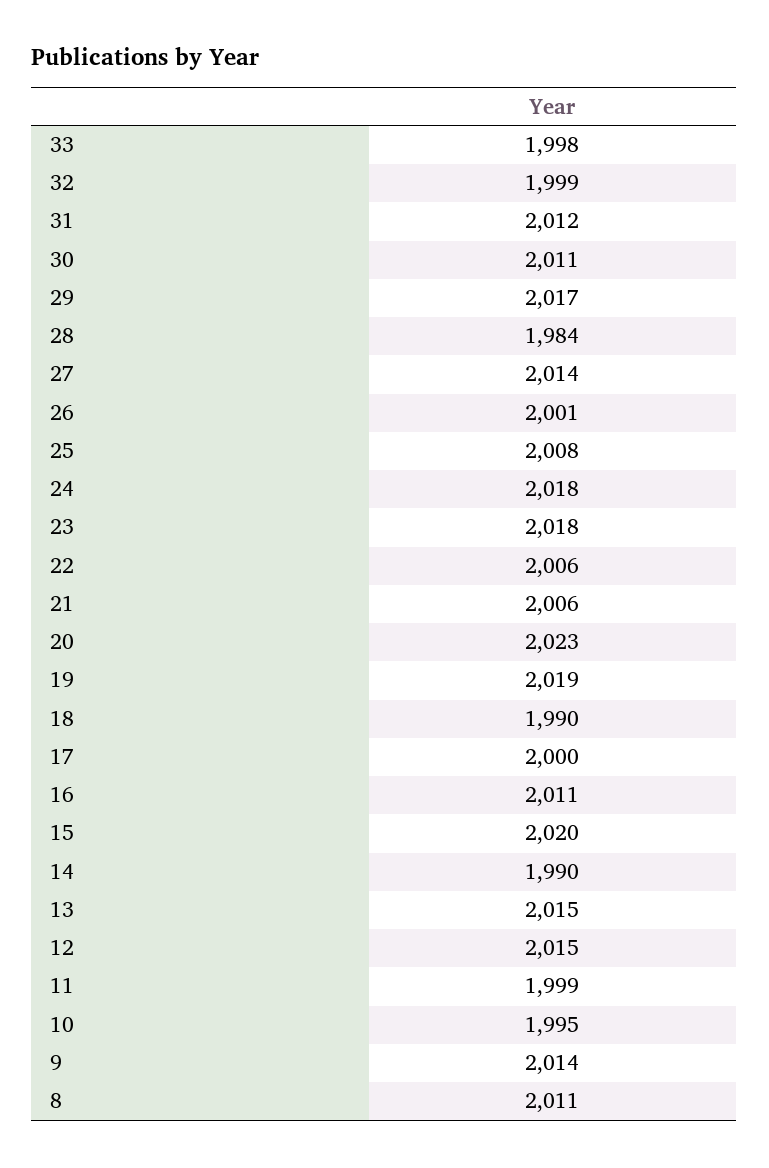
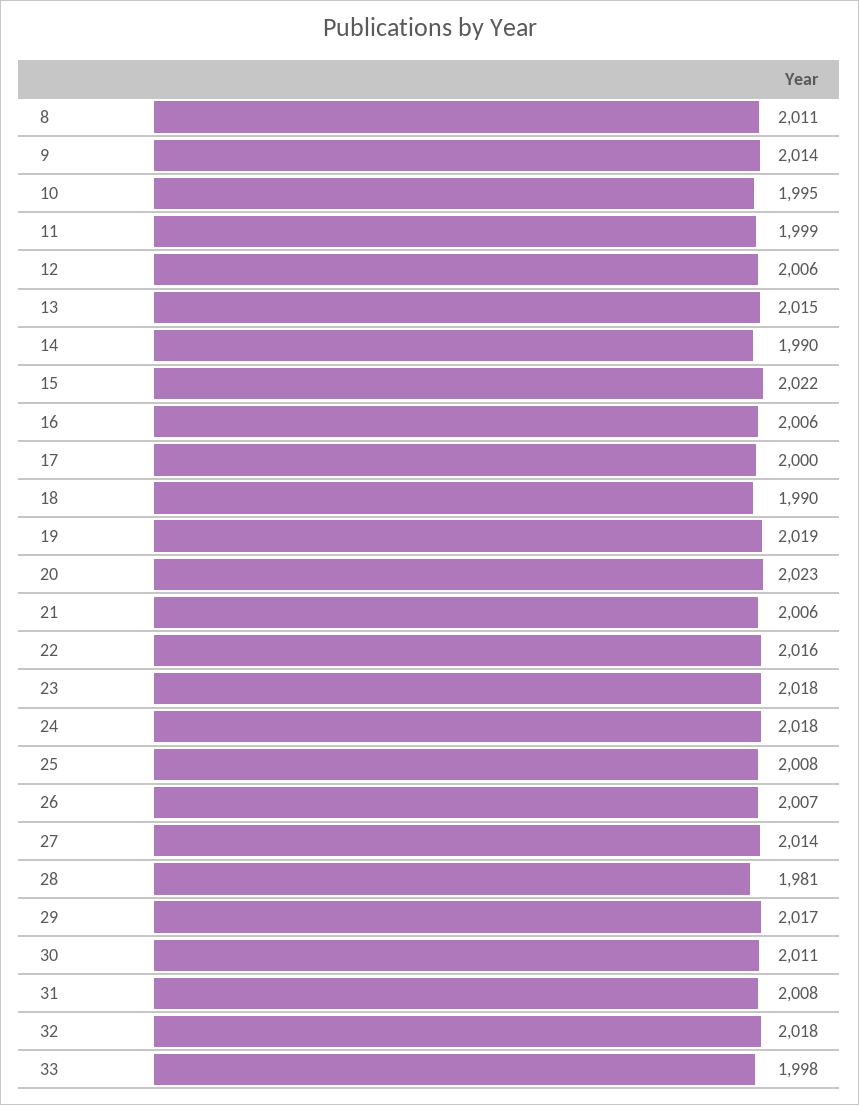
  {
    "33": 1998,
-   "32": 1999,
+   "32": 2018,
-   "31": 2012,
+   "31": 2008,
    "30": 2011,
    "29": 2017,
-   "28": 1984,
+   "28": 1981,
    "27": 2014,
-   "26": 2001,
+   "26": 2007,
    "25": 2008,
    "24": 2018,
    "23": 2018,
-   "22": 2006,
+   "22": 2016,
    "21": 2006,
    "20": 2023,
    "19": 2019,
    "18": 1990,
    "17": 2000,
-   "16": 2011,
+   "16": 2006,
-   "15": 2020,
+   "15": 2022,
    "14": 1990,
    "13": 2015,
-   "12": 2015,
+   "12": 2006,
    "11": 1999,
    "10": 1995,
    "9": 2014,
    "8": 2011
  }

